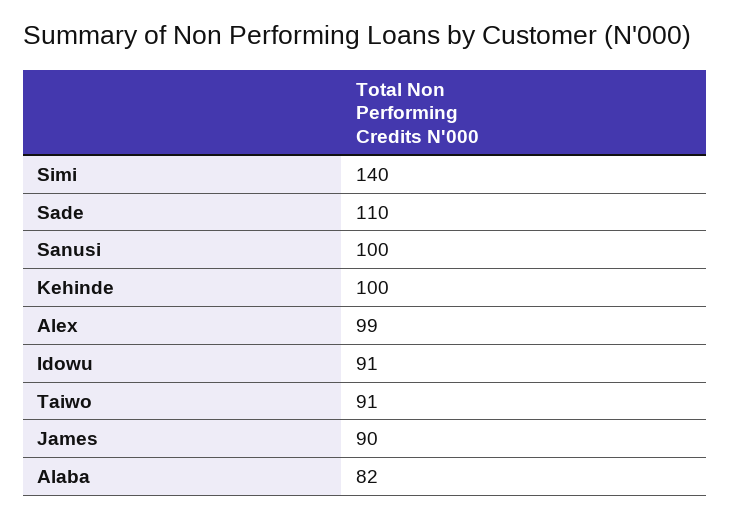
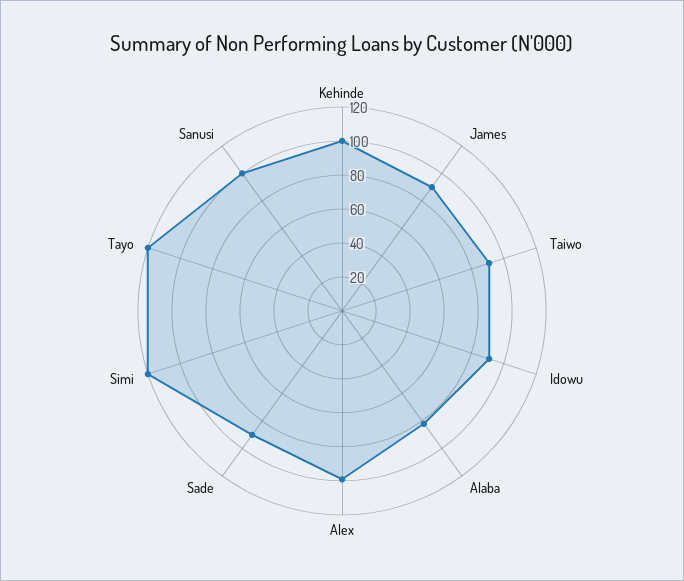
  {
-   "Simi": 140,
+   "Simi": 120,
-   "Sade": 110,
+   "Sade": 90,
    "Sanusi": 100,
    "Kehinde": 100,
    "Alex": 99,
    "Idowu": 91,
    "Taiwo": 91,
    "James": 90,
-   "Alaba": 82
+   "Alaba": 82,
+   "Tayo": 120
  }

